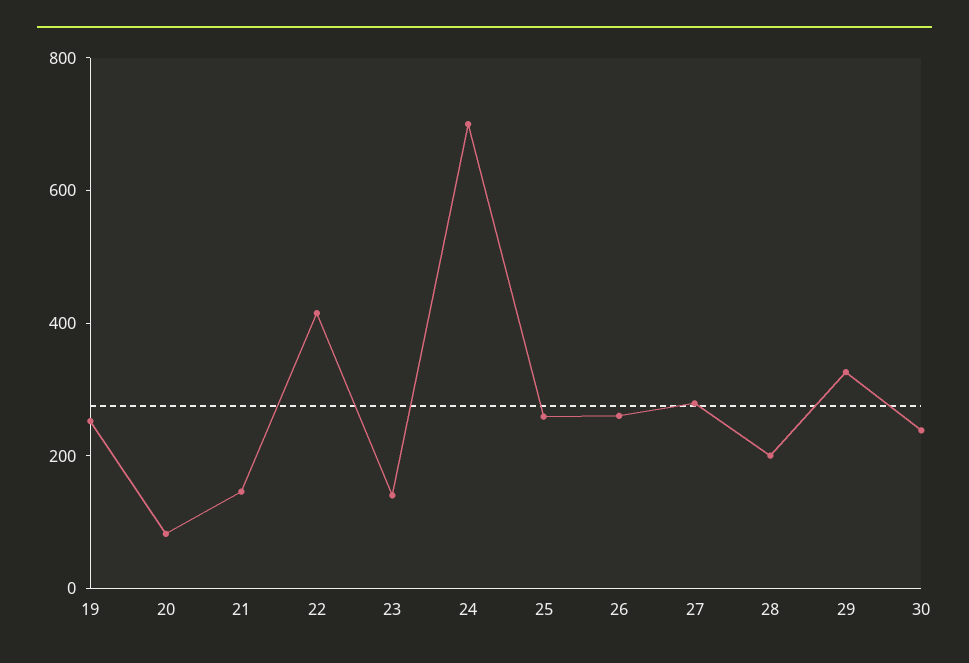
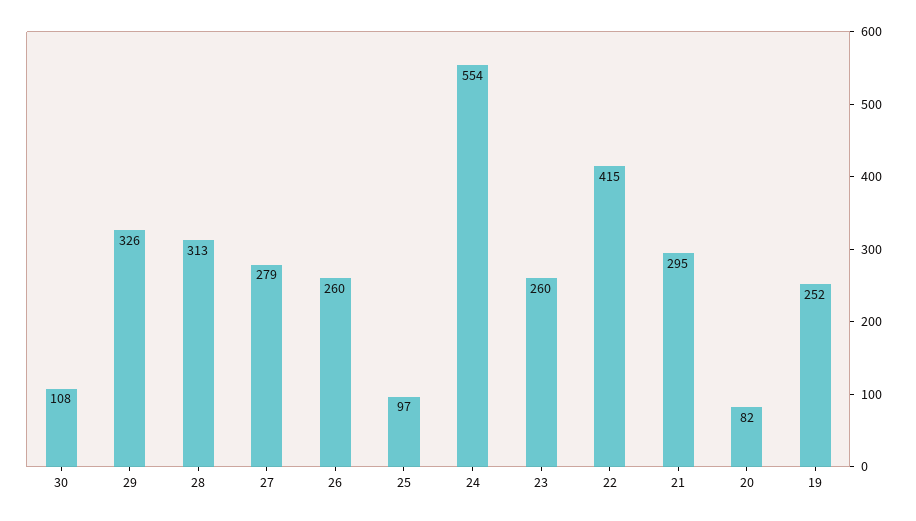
  {
    "19": 252,
    "20": 82,
-   "21": 150,
+   "21": 295,
    "22": 415,
-   "23": 150,
+   "23": 260,
-   "24": 700,
+   "24": 554,
-   "25": 250,
+   "25": 97,
    "26": 260,
    "27": 279,
-   "28": 200,
+   "28": 313,
    "29": 326,
-   "30": 250
+   "30": 108
  }

